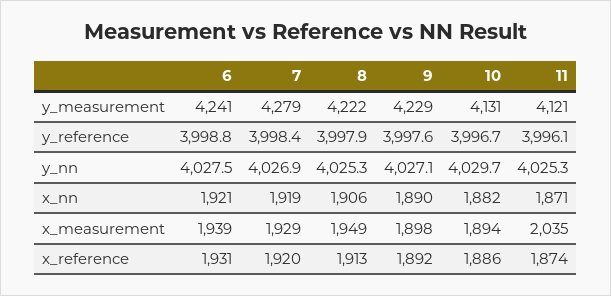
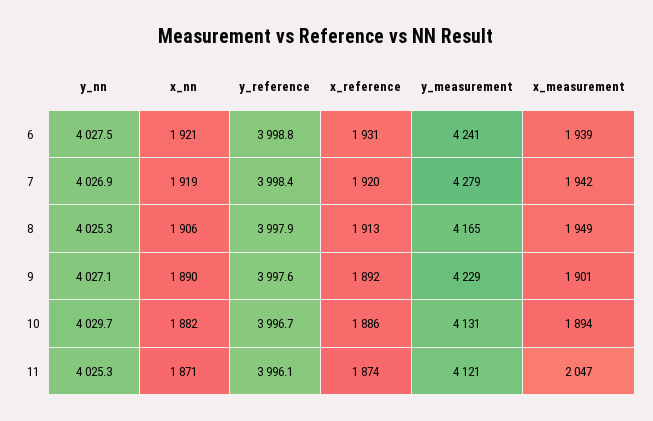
  {
    "6": {
      "y_measurement": 4241,
      "y_reference": 3998.8,
      "y_nn": 4027.5,
      "x_nn": 1921,
      "x_measurement": 1939,
      "x_reference": 1931
    },
    "7": {
      "y_measurement": 4279,
      "y_reference": 3998.4,
      "y_nn": 4026.9,
      "x_nn": 1919,
-     "x_measurement": 1929,
+     "x_measurement": 1942,
      "x_reference": 1920
    },
    "8": {
-     "y_measurement": 4222,
+     "y_measurement": 4165,
      "y_reference": 3997.9,
      "y_nn": 4025.3,
      "x_nn": 1906,
      "x_measurement": 1949,
      "x_reference": 1913
    },
    "9": {
      "y_measurement": 4229,
      "y_reference": 3997.6,
      "y_nn": 4027.1,
      "x_nn": 1890,
-     "x_measurement": 1898,
+     "x_measurement": 1901,
      "x_reference": 1892
    },
    "10": {
      "y_measurement": 4131,
      "y_reference": 3996.7,
      "y_nn": 4029.7,
      "x_nn": 1882,
      "x_measurement": 1894,
      "x_reference": 1886
    },
    "11": {
      "y_measurement": 4121,
      "y_reference": 3996.1,
      "y_nn": 4025.3,
      "x_nn": 1871,
-     "x_measurement": 2035,
+     "x_measurement": 2047,
      "x_reference": 1874
    }
  }

